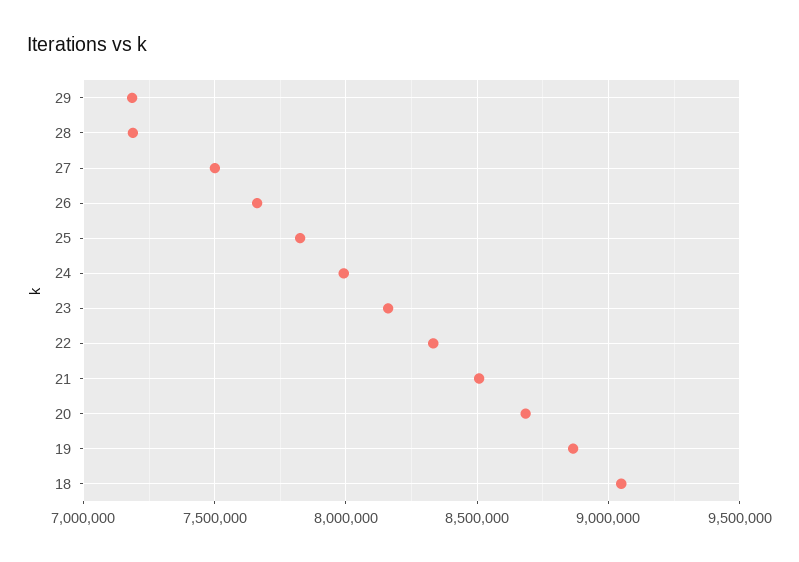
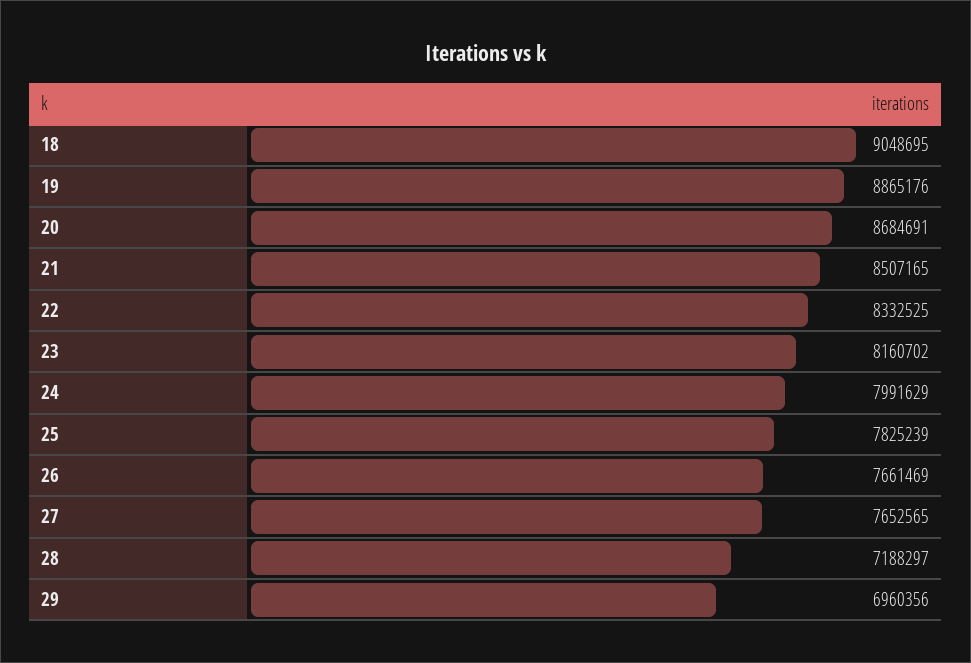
  {
-   "29": 7200000,
+   "29": 6960356,
    "28": 7188297,
-   "27": 7500000,
+   "27": 7652565,
    "26": 7661469,
    "25": 7825239,
    "24": 7991629,
    "23": 8160702,
    "22": 8332525,
    "21": 8507165,
    "20": 8684691,
    "19": 8865176,
    "18": 9048695
  }

